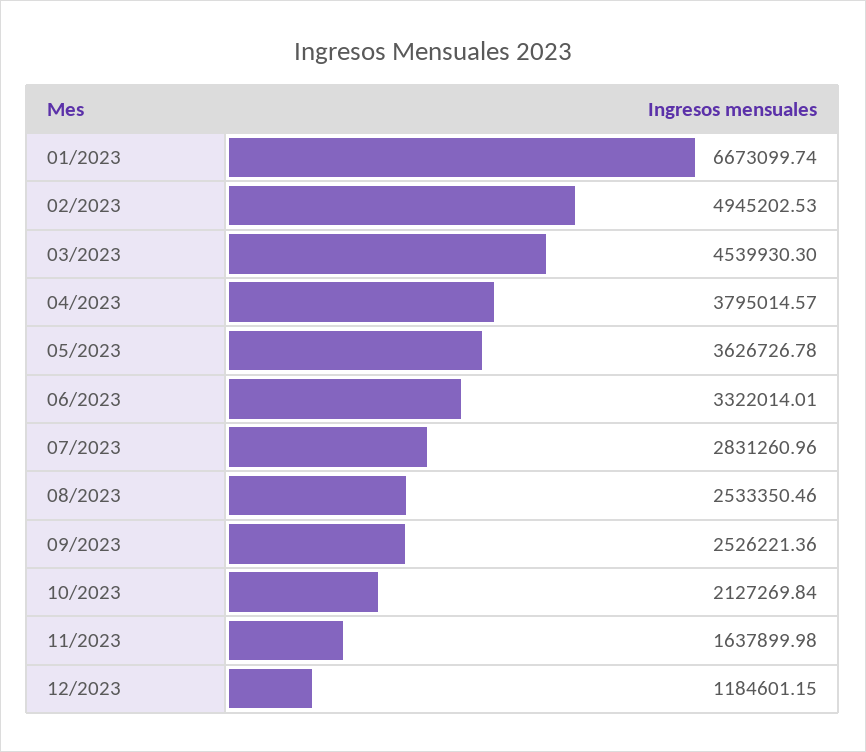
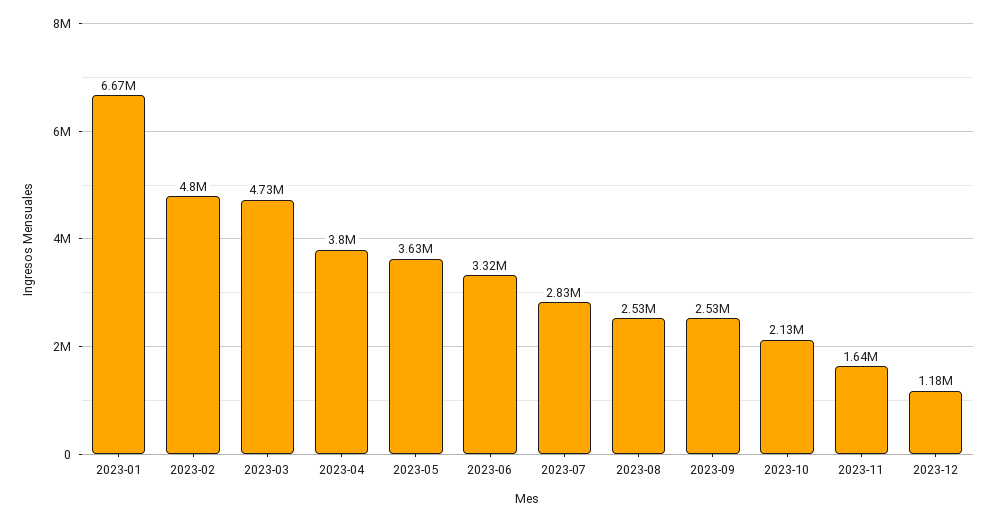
  {
    "01/2023": 6673099.74,
-   "02/2023": 4945202.53,
+   "02/2023": 4800000,
-   "03/2023": 4539930.3,
+   "03/2023": 4730000,
    "04/2023": 3795014.57,
    "05/2023": 3626726.78,
    "06/2023": 3322014.01,
    "07/2023": 2831260.96,
    "08/2023": 2533350.46,
    "09/2023": 2526221.36,
    "10/2023": 2127269.84,
    "11/2023": 1637899.98,
    "12/2023": 1184601.15
  }

